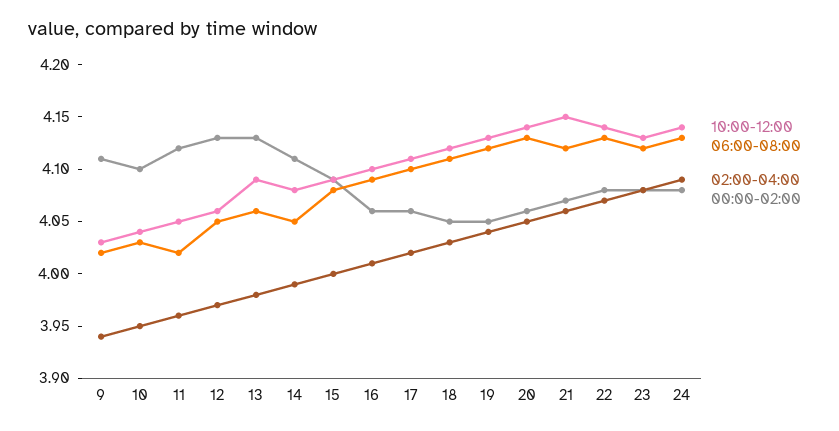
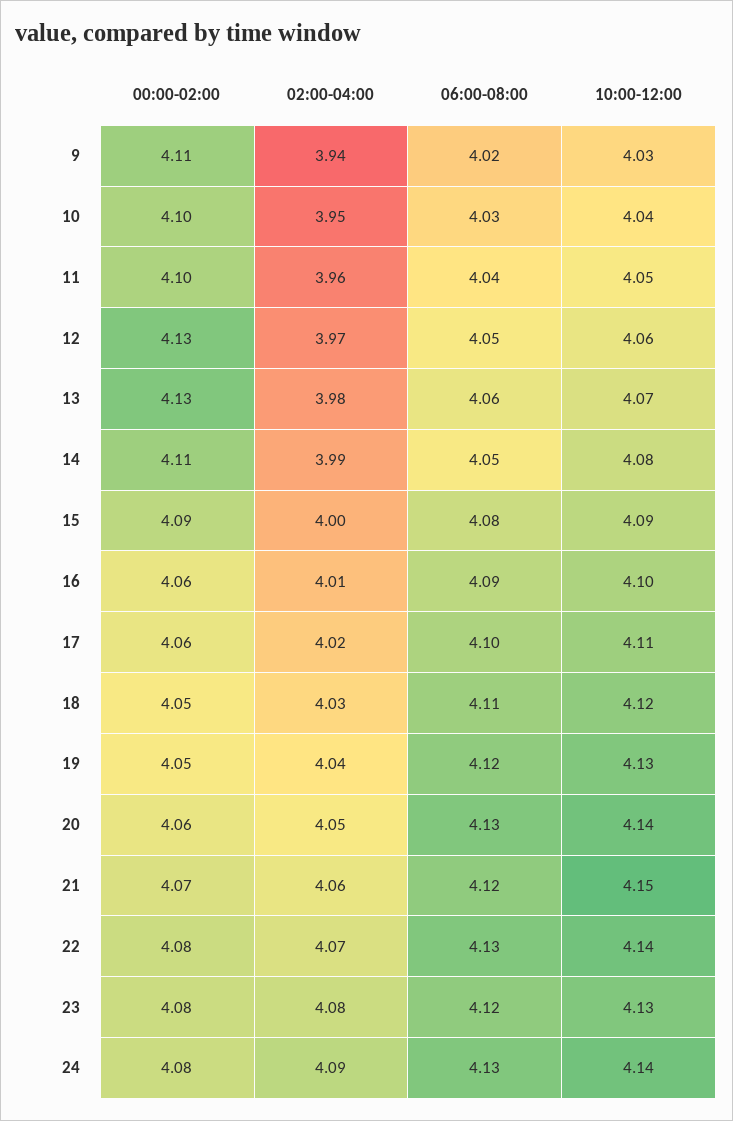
  {
    "10:00-12:00": {
      "9": 4.03,
      "10": 4.04,
      "11": 4.05,
      "12": 4.06,
-     "13": 4.09,
+     "13": 4.07,
      "14": 4.08,
      "15": 4.09,
      "16": 4.1,
      "17": 4.11,
      "18": 4.12,
      "19": 4.13,
      "20": 4.14,
      "21": 4.15,
      "22": 4.14,
      "23": 4.13,
      "24": 4.14
    },
    "06:00-08:00": {
      "9": 4.02,
      "10": 4.03,
-     "11": 4.02,
+     "11": 4.04,
      "12": 4.05,
      "13": 4.06,
      "14": 4.05,
      "15": 4.08,
      "16": 4.09,
      "17": 4.1,
      "18": 4.11,
      "19": 4.12,
      "20": 4.13,
      "21": 4.12,
      "22": 4.13,
      "23": 4.12,
      "24": 4.13
    },
    "02:00-04:00": {
      "9": 3.94,
      "10": 3.95,
      "11": 3.96,
      "12": 3.97,
      "13": 3.98,
      "14": 3.99,
      "15": 4,
      "16": 4.01,
      "17": 4.02,
      "18": 4.03,
      "19": 4.04,
      "20": 4.05,
      "21": 4.06,
      "22": 4.07,
      "23": 4.08,
      "24": 4.09
    },
    "00:00-02:00": {
      "9": 4.11,
      "10": 4.1,
-     "11": 4.12,
+     "11": 4.1,
      "12": 4.13,
      "13": 4.13,
      "14": 4.11,
      "15": 4.09,
      "16": 4.06,
      "17": 4.06,
      "18": 4.05,
      "19": 4.05,
      "20": 4.06,
      "21": 4.07,
      "22": 4.08,
      "23": 4.08,
      "24": 4.08
    }
  }

